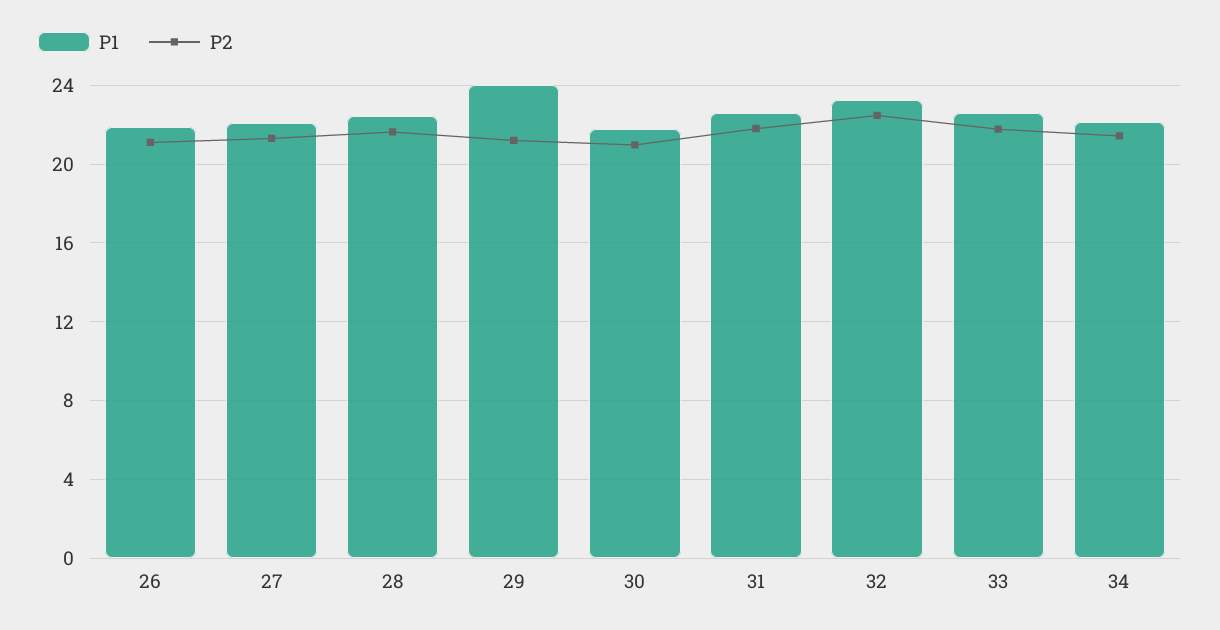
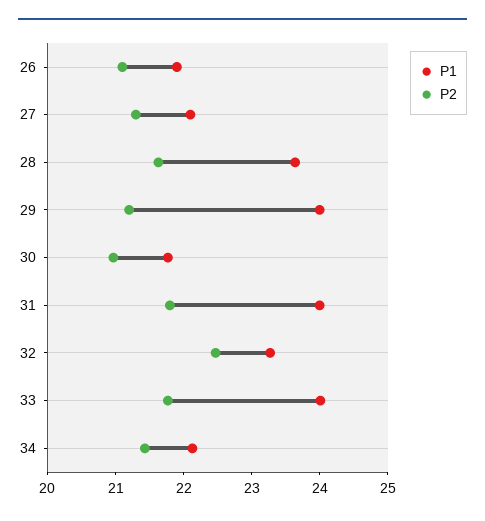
  {
    "P1": {
      "26": 22,
      "27": 22.2,
-     "28": 22.5,
+     "28": 23.6,
      "29": 24,
      "30": 21.8,
-     "31": 22.5,
+     "31": 24,
      "32": 23.2,
-     "33": 22.5,
+     "33": 24,
      "34": 22.2
    },
    "P2": {
      "26": 21.2,
      "27": 21.4,
      "28": 21.6,
      "29": 21.2,
      "30": 21,
      "31": 21.8,
      "32": 22.4,
      "33": 21.8,
      "34": 21.4
    }
  }

